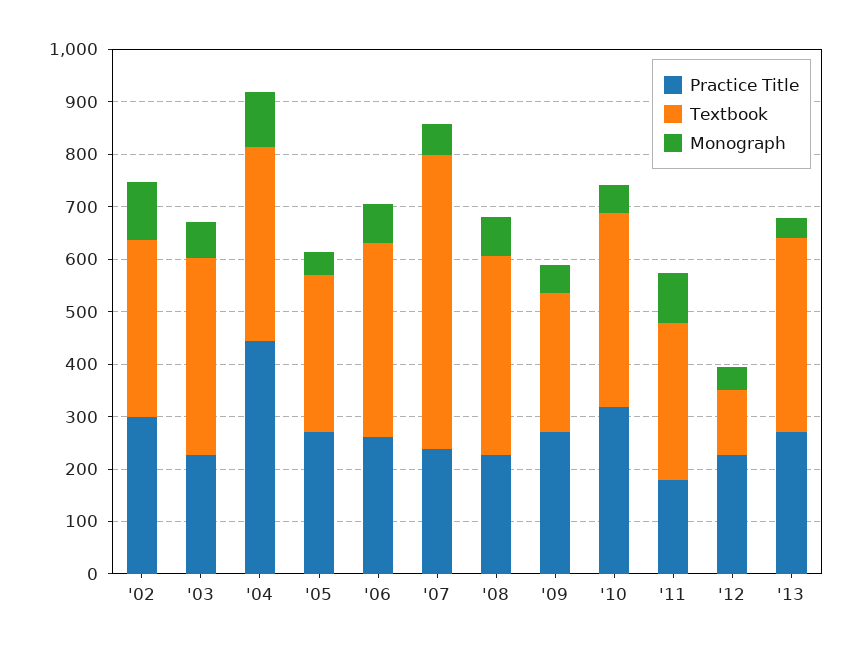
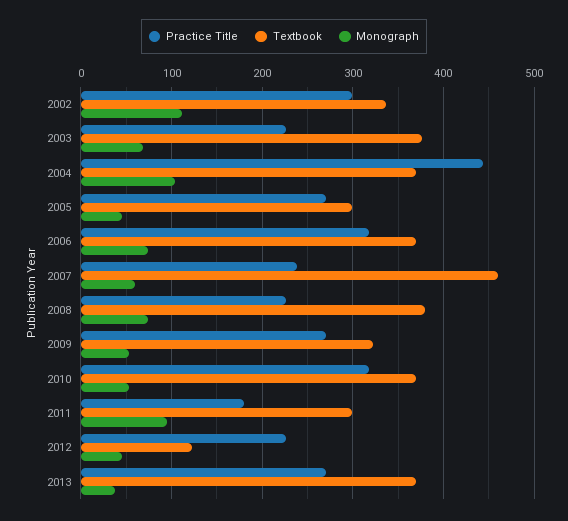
  {
    "Practice Title": {
      "'02": 300,
      "'03": 230,
      "'04": 440,
      "'05": 270,
-     "'06": 260,
+     "'06": 320,
      "'07": 240,
      "'08": 230,
      "'09": 270,
      "'10": 320,
      "'11": 180,
      "'12": 230,
      "'13": 270
    },
    "Textbook": {
      "'02": 340,
      "'03": 380,
      "'04": 370,
      "'05": 300,
      "'06": 370,
-     "'07": 560,
+     "'07": 460,
      "'08": 380,
-     "'09": 260,
+     "'09": 320,
      "'10": 370,
      "'11": 300,
      "'12": 120,
      "'13": 370
    },
    "Monograph": {
      "'02": 110,
      "'03": 70,
      "'04": 100,
      "'05": 50,
      "'06": 70,
      "'07": 60,
      "'08": 70,
      "'09": 50,
      "'10": 50,
      "'11": 100,
      "'12": 50,
      "'13": 40
    }
  }

